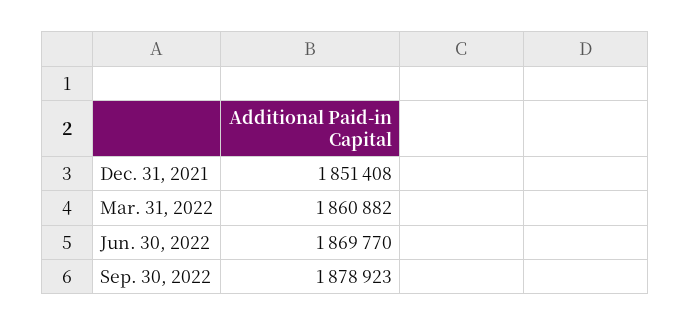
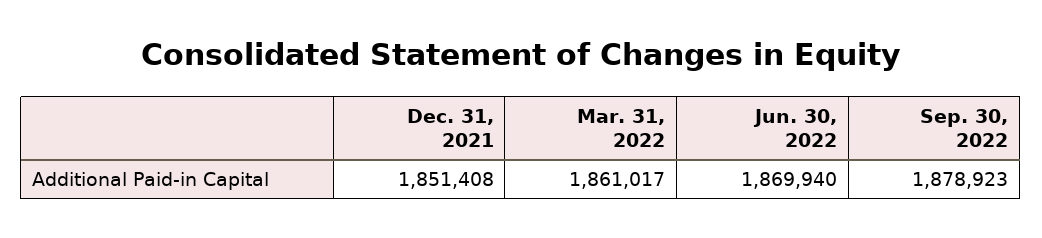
  {
    "Dec. 31, 2021": 1851408,
-   "Mar. 31, 2022": 1860882,
+   "Mar. 31, 2022": 1861017,
-   "Jun. 30, 2022": 1869770,
+   "Jun. 30, 2022": 1869940,
    "Sep. 30, 2022": 1878923
  }

